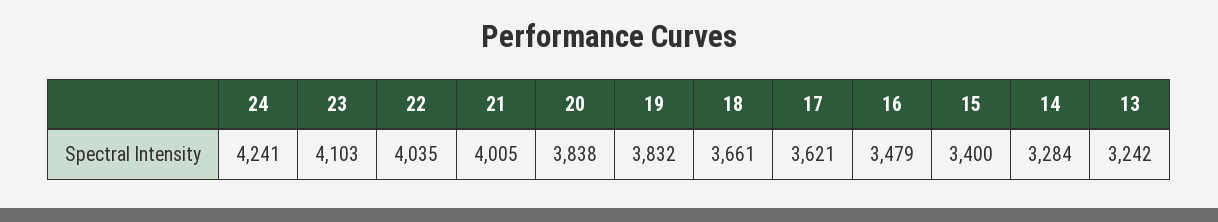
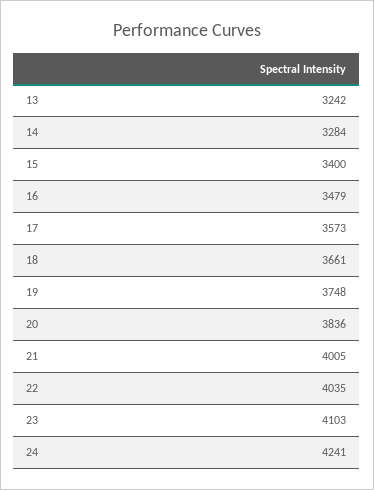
  {
    "24": 4241,
    "23": 4103,
    "22": 4035,
    "21": 4005,
-   "20": 3838,
+   "20": 3836,
-   "19": 3832,
+   "19": 3748,
    "18": 3661,
-   "17": 3621,
+   "17": 3573,
    "16": 3479,
    "15": 3400,
    "14": 3284,
    "13": 3242
  }

